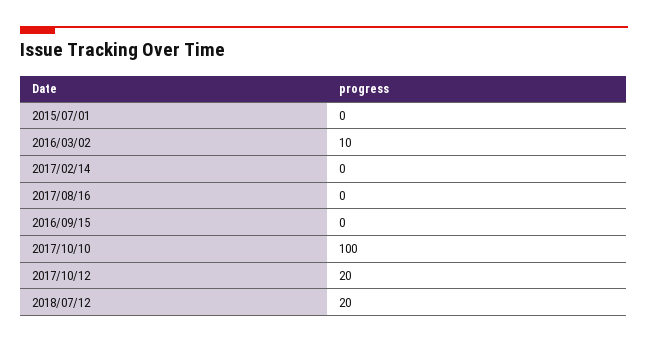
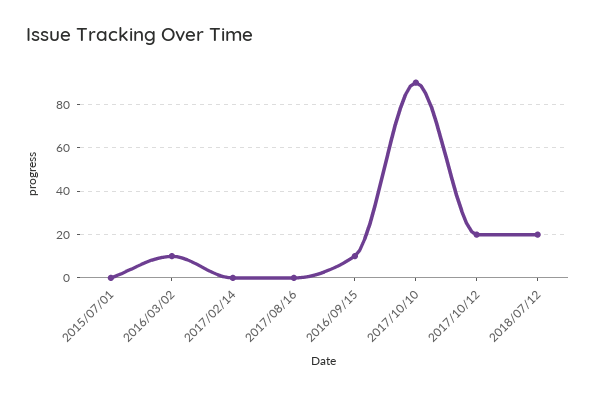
  {
    "2015/07/01": 0,
    "2016/03/02": 10,
    "2017/02/14": 0,
    "2017/08/16": 0,
-   "2016/09/15": 0,
+   "2016/09/15": 10,
-   "2017/10/10": 100,
+   "2017/10/10": 90,
    "2017/10/12": 20,
    "2018/07/12": 20
  }

